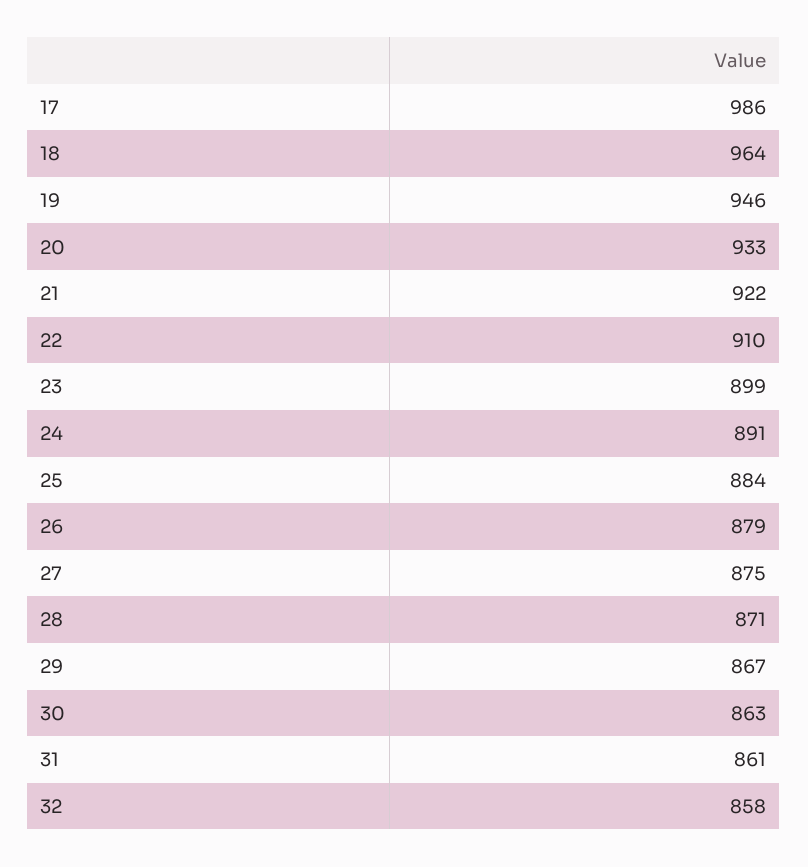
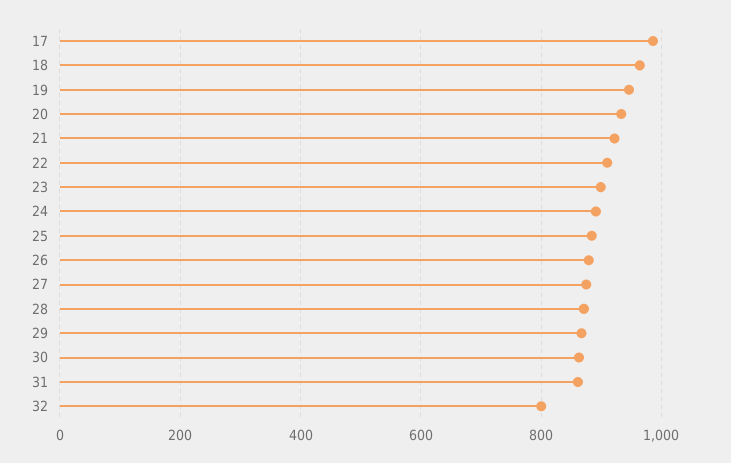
  {
    "17": 986,
    "18": 964,
    "19": 946,
    "20": 933,
    "21": 922,
    "22": 910,
    "23": 899,
    "24": 891,
    "25": 884,
    "26": 879,
    "27": 875,
    "28": 871,
    "29": 867,
    "30": 863,
    "31": 861,
-   "32": 858
+   "32": 800
  }

